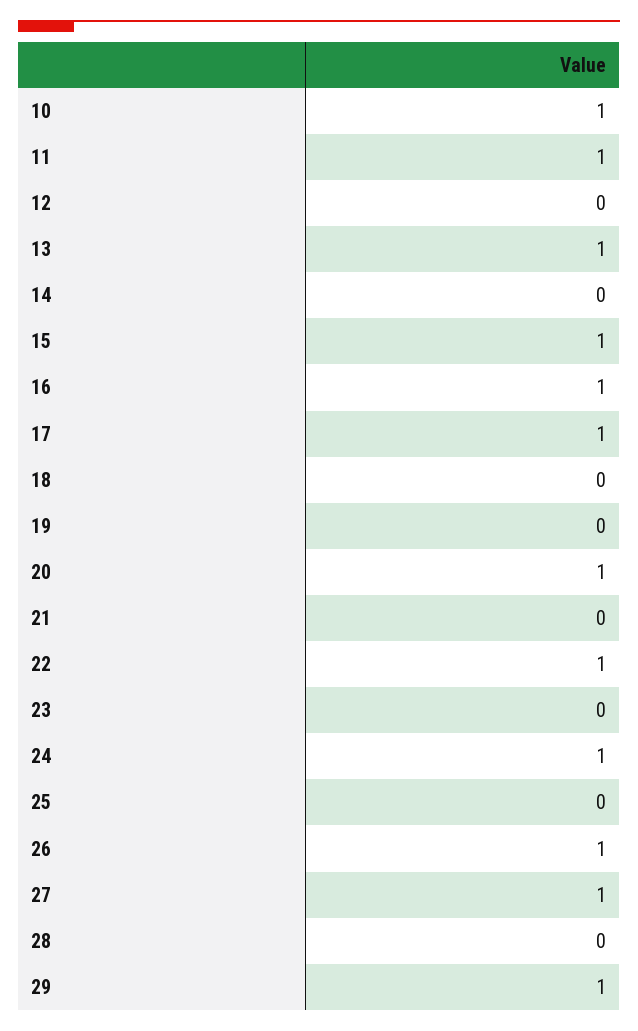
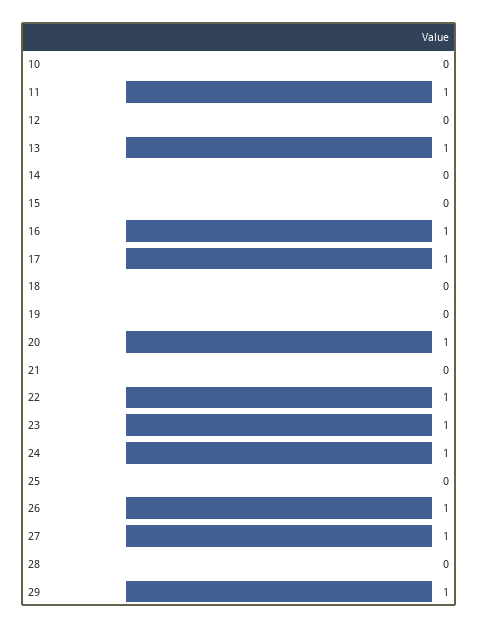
  {
-   "10": 1,
+   "10": 0,
    "11": 1,
    "12": 0,
    "13": 1,
    "14": 0,
-   "15": 1,
+   "15": 0,
    "16": 1,
    "17": 1,
    "18": 0,
    "19": 0,
    "20": 1,
    "21": 0,
    "22": 1,
-   "23": 0,
+   "23": 1,
    "24": 1,
    "25": 0,
    "26": 1,
    "27": 1,
    "28": 0,
    "29": 1
  }

